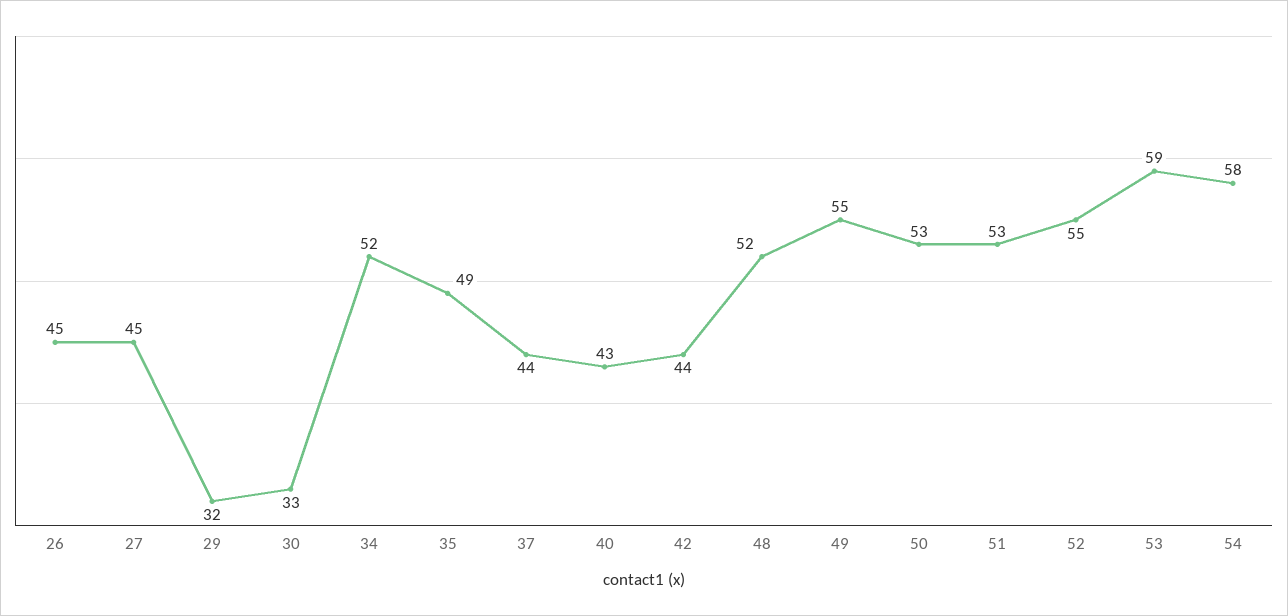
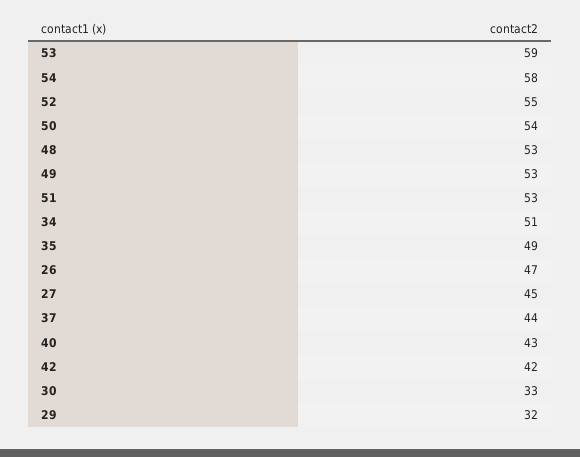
  {
-   "26": 45,
+   "26": 47,
    "27": 45,
    "29": 32,
    "30": 33,
-   "34": 52,
+   "34": 51,
    "35": 49,
    "37": 44,
    "40": 43,
-   "42": 44,
+   "42": 42,
-   "48": 52,
+   "48": 53,
-   "49": 55,
+   "49": 53,
-   "50": 53,
+   "50": 54,
    "51": 53,
    "52": 55,
    "53": 59,
    "54": 58
  }

